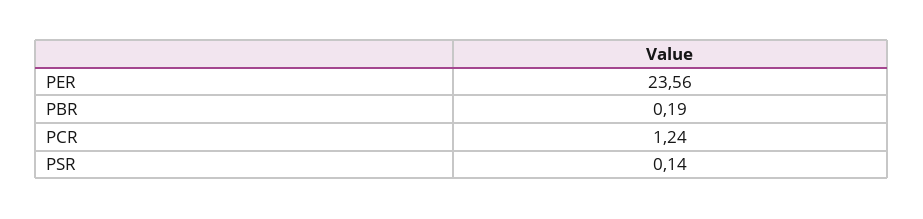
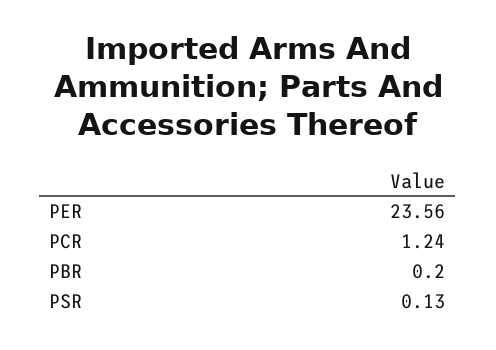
  {
    "PER": 23.56,
-   "PBR": 0.19,
+   "PBR": 0.2,
    "PCR": 1.24,
-   "PSR": 0.14
+   "PSR": 0.13
  }

